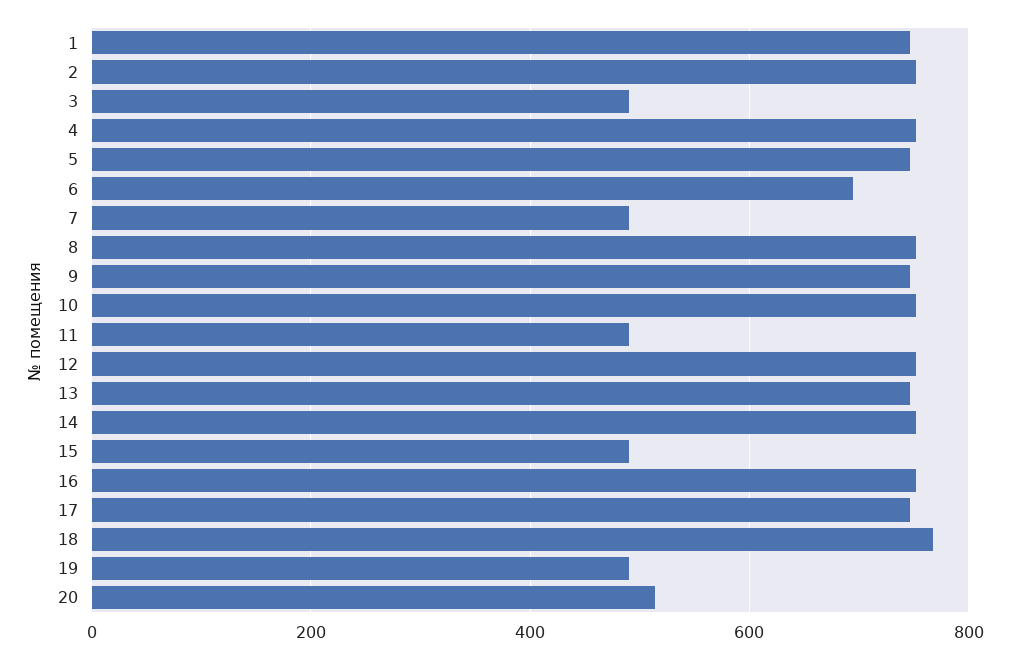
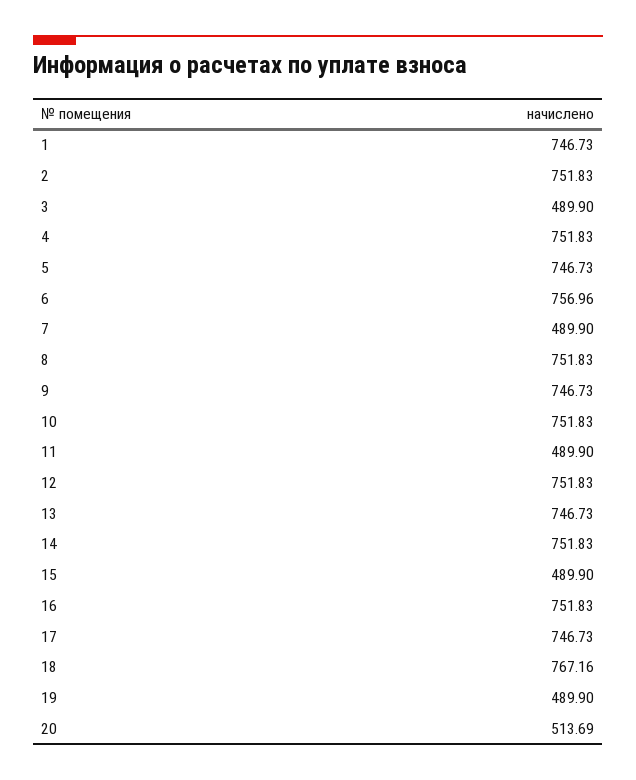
  {
    "1": 746.73,
    "2": 751.83,
    "3": 489.9,
    "4": 751.83,
    "5": 746.73,
-   "6": 700,
+   "6": 756.96,
    "7": 489.9,
    "8": 751.83,
    "9": 746.73,
    "10": 751.83,
    "11": 489.9,
    "12": 751.83,
    "13": 746.73,
    "14": 751.83,
    "15": 489.9,
    "16": 751.83,
    "17": 746.73,
    "18": 767.16,
    "19": 489.9,
    "20": 513.69
  }

